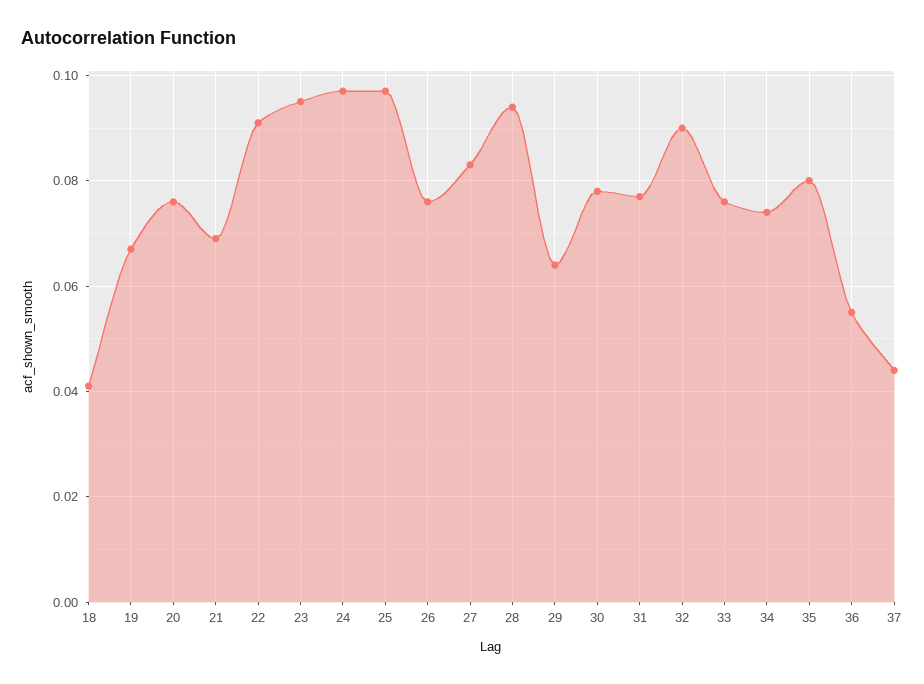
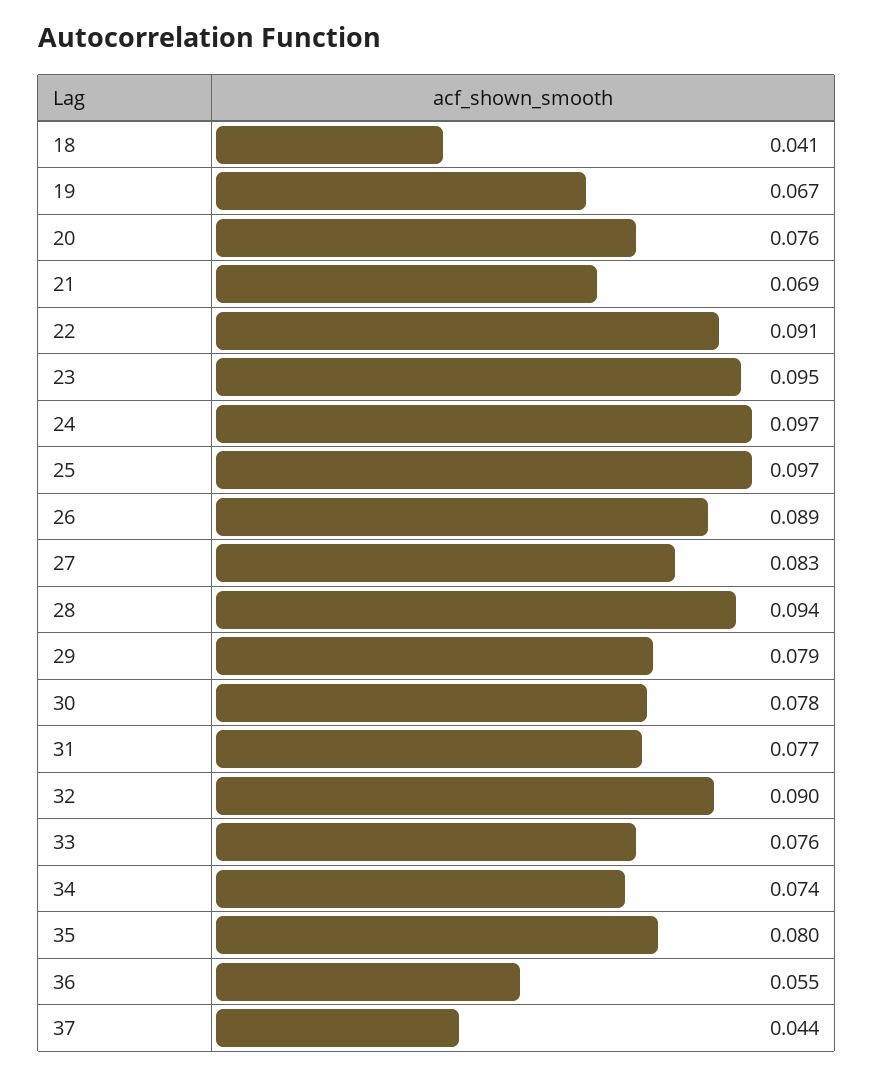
  {
    "18": 0.041,
    "19": 0.067,
    "20": 0.076,
    "21": 0.069,
    "22": 0.091,
    "23": 0.095,
    "24": 0.097,
    "25": 0.097,
-   "26": 0.075,
+   "26": 0.089,
    "27": 0.083,
    "28": 0.094,
-   "29": 0.065,
+   "29": 0.079,
    "30": 0.078,
    "31": 0.077,
    "32": 0.09,
    "33": 0.076,
    "34": 0.074,
    "35": 0.08,
    "36": 0.055,
    "37": 0.044
  }

